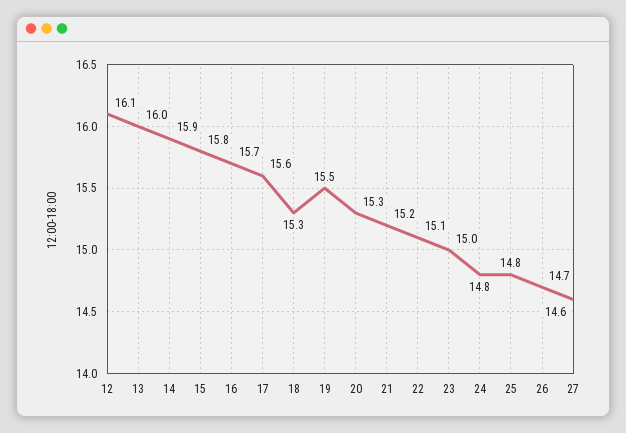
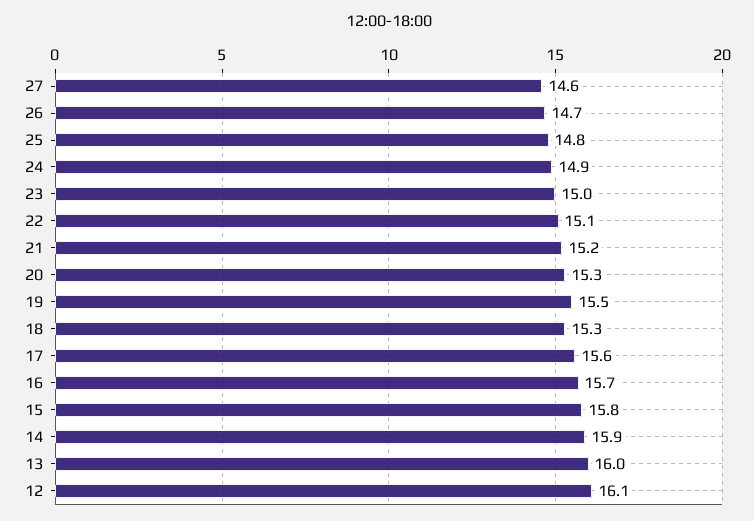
  {
    "12": 16.1,
    "13": 16,
    "14": 15.9,
    "15": 15.8,
    "16": 15.7,
    "17": 15.6,
    "18": 15.3,
    "19": 15.5,
    "20": 15.3,
    "21": 15.2,
    "22": 15.1,
    "23": 15,
-   "24": 14.8,
+   "24": 14.9,
    "25": 14.8,
    "26": 14.7,
    "27": 14.6
  }

